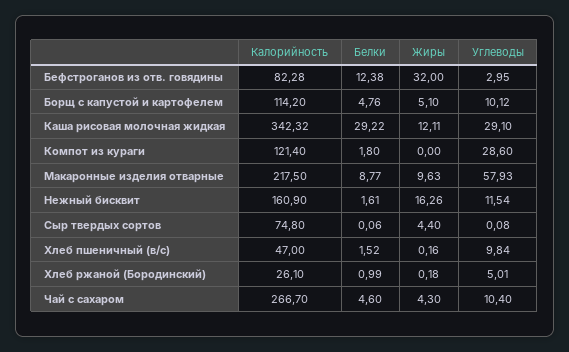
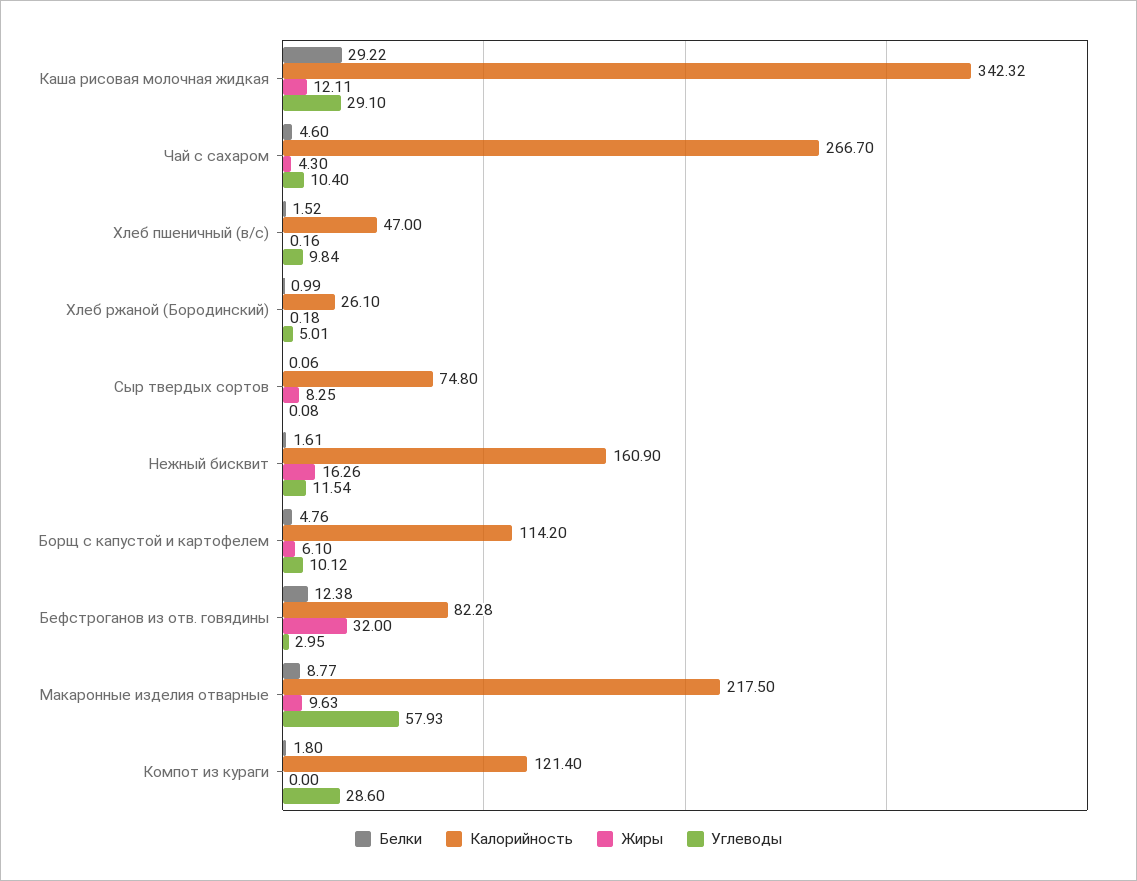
  {
    "Калорийность": {
      "Бефстроганов из отв. говядины": 82.28,
      "Борщ с капустой и картофелем": 114.2,
      "Каша рисовая молочная жидкая": 342.32,
      "Компот из кураги": 121.4,
      "Макаронные изделия отварные": 217.5,
      "Нежный бисквит": 160.9,
      "Сыр твердых сортов": 74.8,
      "Хлеб пшеничный (в/с)": 47,
      "Хлеб ржаной (Бородинский)": 26.1,
      "Чай с сахаром": 266.7
    },
    "Белки": {
      "Бефстроганов из отв. говядины": 12.38,
      "Борщ с капустой и картофелем": 4.76,
      "Каша рисовая молочная жидкая": 29.22,
      "Компот из кураги": 1.8,
      "Макаронные изделия отварные": 8.77,
      "Нежный бисквит": 1.61,
      "Сыр твердых сортов": 0.06,
      "Хлеб пшеничный (в/с)": 1.52,
      "Хлеб ржаной (Бородинский)": 0.99,
      "Чай с сахаром": 4.6
    },
    "Жиры": {
      "Бефстроганов из отв. говядины": 32,
-     "Борщ с капустой и картофелем": 5.1,
+     "Борщ с капустой и картофелем": 6.1,
      "Каша рисовая молочная жидкая": 12.11,
      "Компот из кураги": 0,
      "Макаронные изделия отварные": 9.63,
      "Нежный бисквит": 16.26,
-     "Сыр твердых сортов": 4.4,
+     "Сыр твердых сортов": 8.25,
      "Хлеб пшеничный (в/с)": 0.16,
      "Хлеб ржаной (Бородинский)": 0.18,
      "Чай с сахаром": 4.3
    },
    "Углеводы": {
      "Бефстроганов из отв. говядины": 2.95,
      "Борщ с капустой и картофелем": 10.12,
      "Каша рисовая молочная жидкая": 29.1,
      "Компот из кураги": 28.6,
      "Макаронные изделия отварные": 57.93,
      "Нежный бисквит": 11.54,
      "Сыр твердых сортов": 0.08,
      "Хлеб пшеничный (в/с)": 9.84,
      "Хлеб ржаной (Бородинский)": 5.01,
      "Чай с сахаром": 10.4
    }
  }

